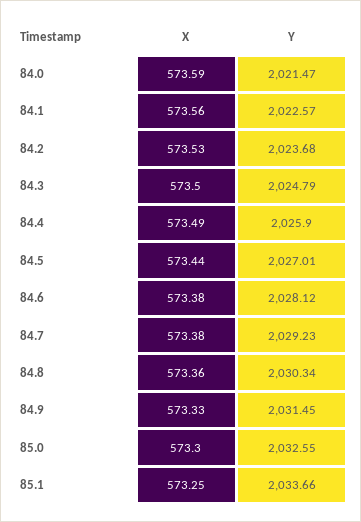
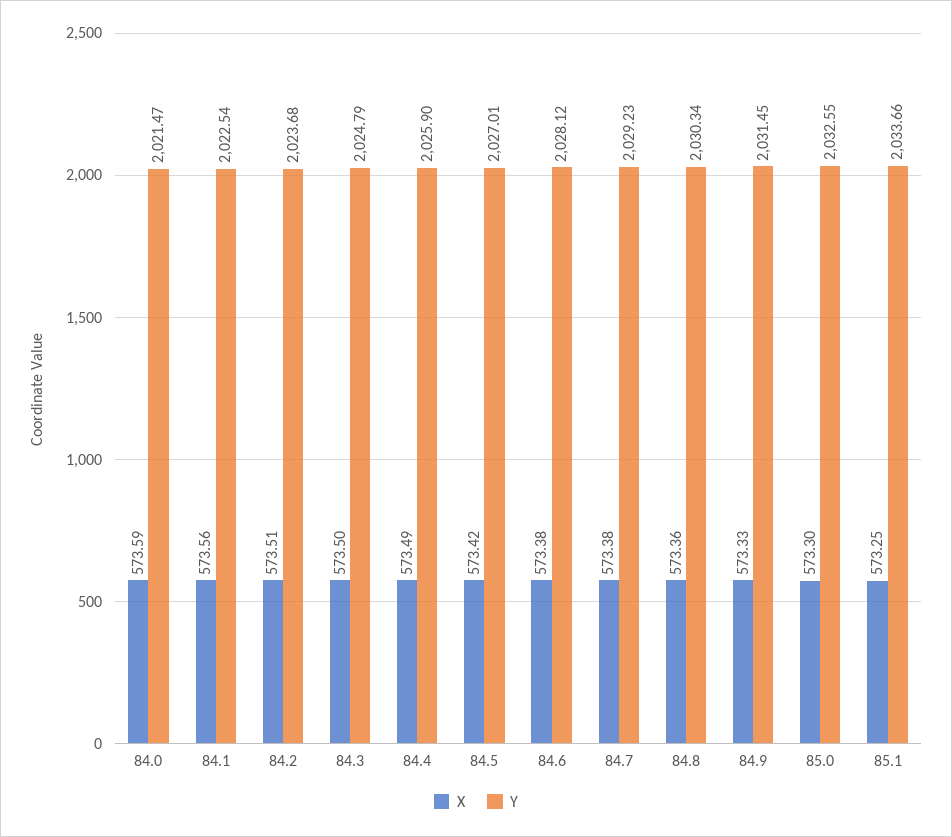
  {
    "X": {
      "84.0": 573.59,
      "84.1": 573.56,
-     "84.2": 573.53,
+     "84.2": 573.51,
      "84.3": 573.5,
      "84.4": 573.49,
-     "84.5": 573.44,
+     "84.5": 573.42,
      "84.6": 573.38,
      "84.7": 573.38,
      "84.8": 573.36,
      "84.9": 573.33,
      "85.0": 573.3,
      "85.1": 573.25
    },
    "Y": {
      "84.0": 2021.47,
-     "84.1": 2022.57,
+     "84.1": 2022.54,
      "84.2": 2023.68,
      "84.3": 2024.79,
      "84.4": 2025.9,
      "84.5": 2027.01,
      "84.6": 2028.12,
      "84.7": 2029.23,
      "84.8": 2030.34,
      "84.9": 2031.45,
      "85.0": 2032.55,
      "85.1": 2033.66
    }
  }

